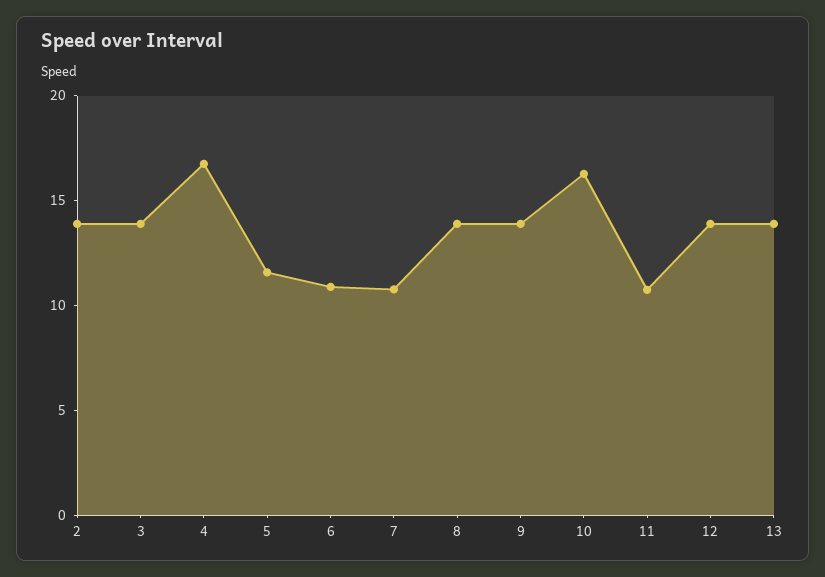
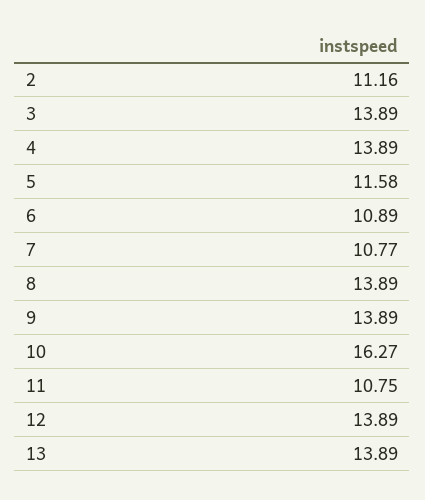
  {
-   "2": 14,
+   "2": 11.16,
    "3": 13.89,
-   "4": 17,
+   "4": 13.89,
    "5": 11.58,
    "6": 10.89,
    "7": 10.77,
    "8": 13.89,
    "9": 13.89,
    "10": 16.27,
    "11": 10.75,
    "12": 13.89,
    "13": 13.89
  }

